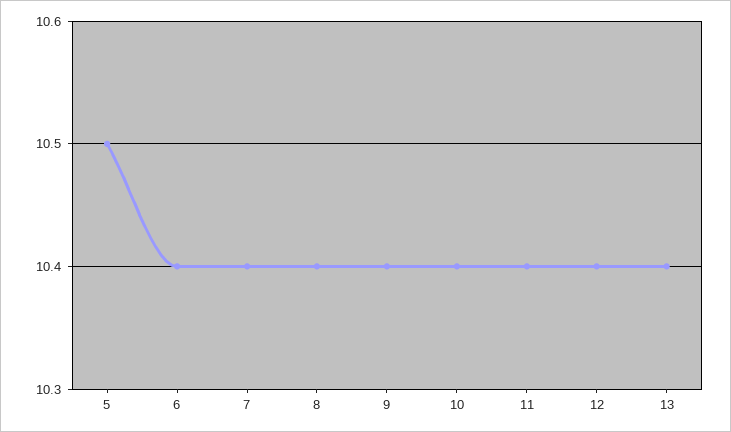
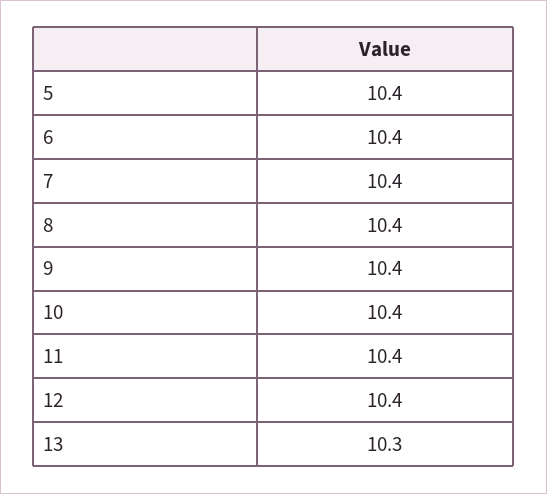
  {
-   "5": 10.5,
+   "5": 10.4,
    "6": 10.4,
    "7": 10.4,
    "8": 10.4,
    "9": 10.4,
    "10": 10.4,
    "11": 10.4,
    "12": 10.4,
-   "13": 10.4
+   "13": 10.3
  }

